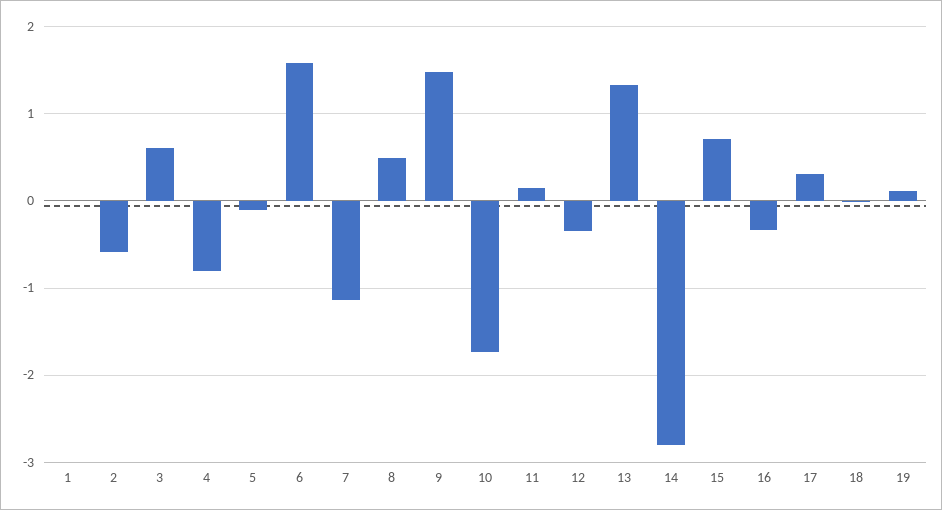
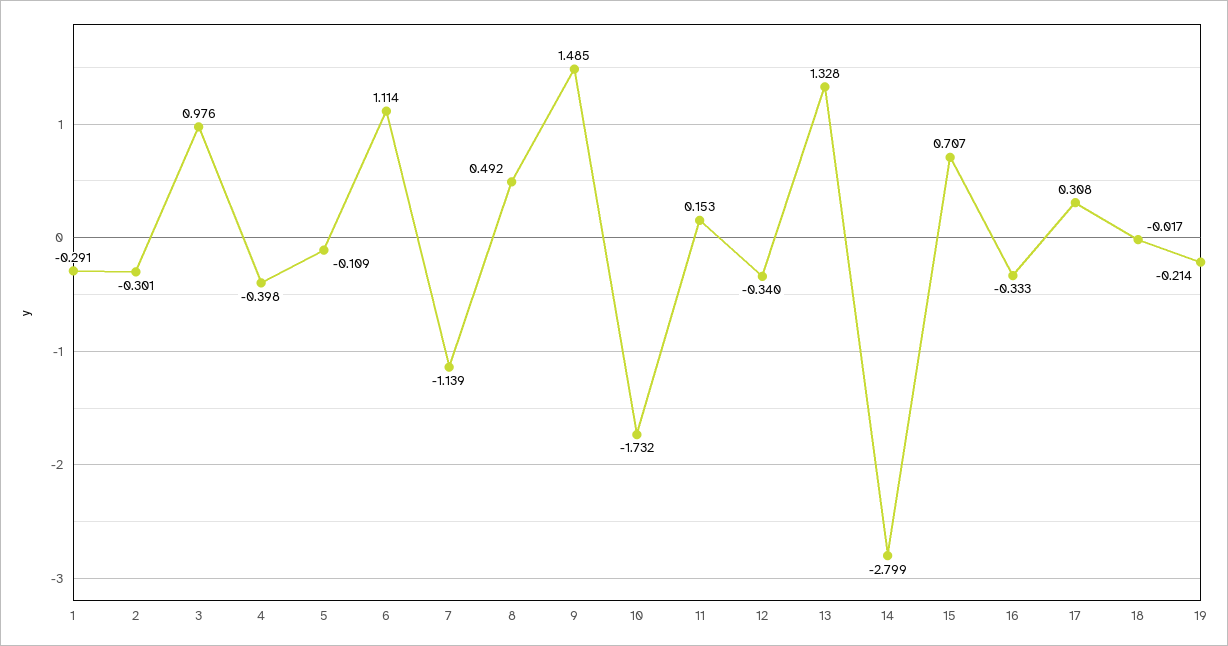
  {
-   "1": 0,
+   "1": -0.291,
-   "2": -0.6,
+   "2": -0.301,
-   "3": 0.6,
+   "3": 0.976,
-   "4": -0.8,
+   "4": -0.398,
    "5": -0.109,
-   "6": 1.6,
+   "6": 1.114,
    "7": -1.139,
    "8": 0.492,
    "9": 1.485,
    "10": -1.732,
    "11": 0.153,
    "12": -0.34,
    "13": 1.328,
    "14": -2.799,
    "15": 0.707,
    "16": -0.333,
    "17": 0.308,
    "18": -0.017,
-   "19": 0.1
+   "19": -0.214
  }

